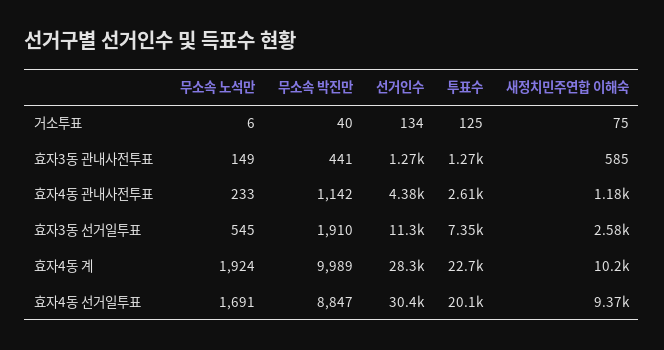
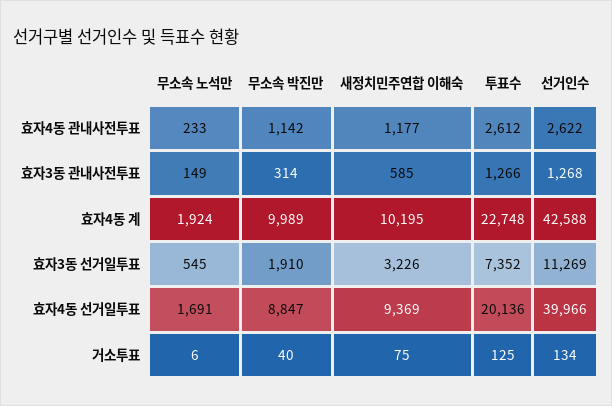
  {
    "무소속 노석만": {
      "거소투표": 6,
      "효자3동 관내사전투표": 149,
      "효자4동 관내사전투표": 233,
      "효자3동 선거일투표": 545,
      "효자4동 계": 1924,
      "효자4동 선거일투표": 1691
    },
    "무소속 박진만": {
      "거소투표": 40,
-     "효자3동 관내사전투표": 441,
+     "효자3동 관내사전투표": 314,
      "효자4동 관내사전투표": 1142,
      "효자3동 선거일투표": 1910,
      "효자4동 계": 9989,
      "효자4동 선거일투표": 8847
    },
    "선거인수": {
      "거소투표": 134,
      "효자3동 관내사전투표": 1268,
-     "효자4동 관내사전투표": 4380,
+     "효자4동 관내사전투표": 2622,
      "효자3동 선거일투표": 11269,
-     "효자4동 계": 28300,
+     "효자4동 계": 42588,
-     "효자4동 선거일투표": 30400
+     "효자4동 선거일투표": 39966
    },
    "투표수": {
      "거소투표": 125,
      "효자3동 관내사전투표": 1266,
      "효자4동 관내사전투표": 2612,
      "효자3동 선거일투표": 7352,
      "효자4동 계": 22748,
      "효자4동 선거일투표": 20136
    },
    "새정치민주연합 이해숙": {
      "거소투표": 75,
      "효자3동 관내사전투표": 585,
      "효자4동 관내사전투표": 1177,
-     "효자3동 선거일투표": 2580,
+     "효자3동 선거일투표": 3226,
      "효자4동 계": 10195,
      "효자4동 선거일투표": 9369
    }
  }

